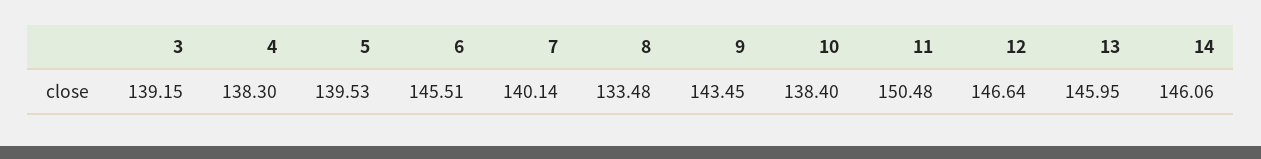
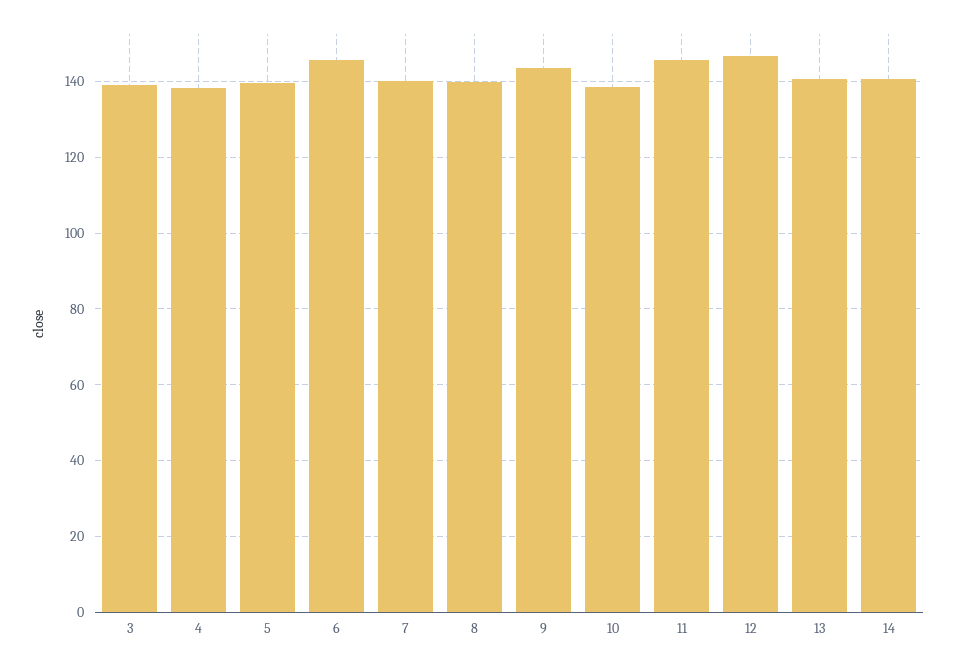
  {
    "3": 139.15,
    "4": 138.3,
    "5": 139.53,
    "6": 145.51,
    "7": 140.14,
-   "8": 133.48,
+   "8": 140,
    "9": 143.45,
    "10": 138.4,
-   "11": 150.48,
+   "11": 146,
    "12": 146.64,
-   "13": 145.95,
+   "13": 140,
-   "14": 146.06
+   "14": 140
  }

